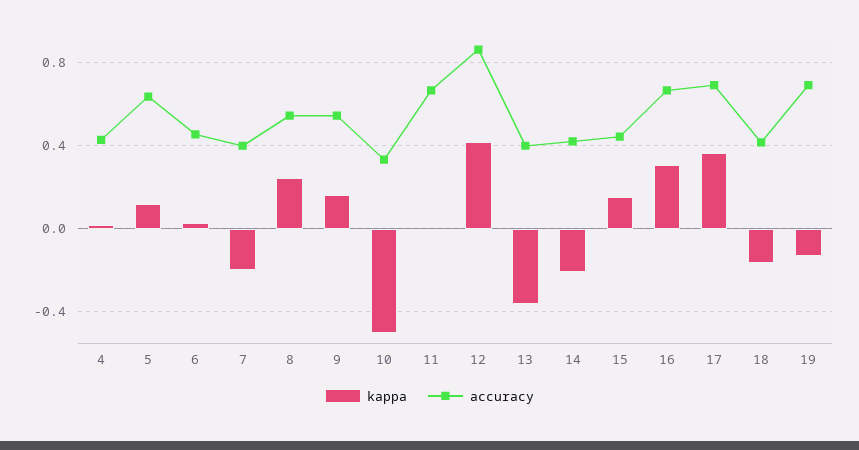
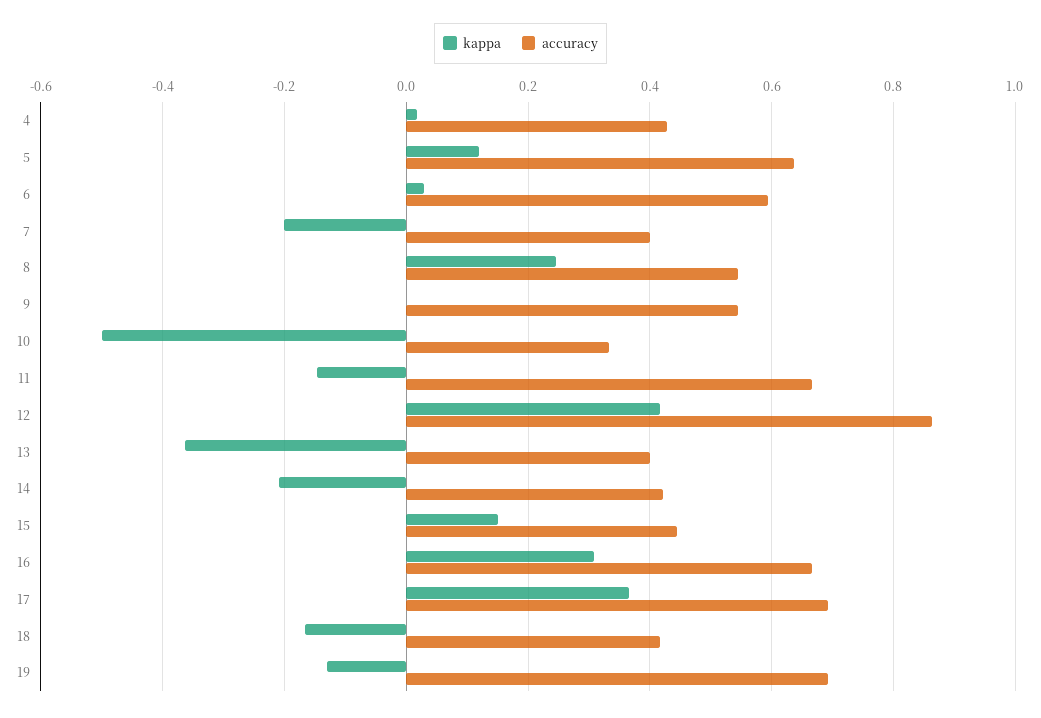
  {
    "kappa": {
      "4": 0.02,
      "5": 0.12,
      "6": 0.02,
      "7": -0.2,
      "8": 0.24,
-     "9": 0.15,
+     "9": 0,
      "10": -0.5,
-     "11": 0,
+     "11": -0.14,
      "12": 0.42,
      "13": -0.36,
      "14": -0.2,
      "15": 0.16,
      "16": 0.3,
      "17": 0.36,
      "18": -0.16,
      "19": -0.14
    },
    "accuracy": {
      "4": 0.42,
      "5": 0.64,
-     "6": 0.45,
+     "6": 0.6,
      "7": 0.4,
      "8": 0.54,
      "9": 0.54,
      "10": 0.34,
      "11": 0.66,
      "12": 0.86,
      "13": 0.4,
      "14": 0.42,
      "15": 0.44,
      "16": 0.66,
      "17": 0.7,
      "18": 0.42,
      "19": 0.7
    }
  }

